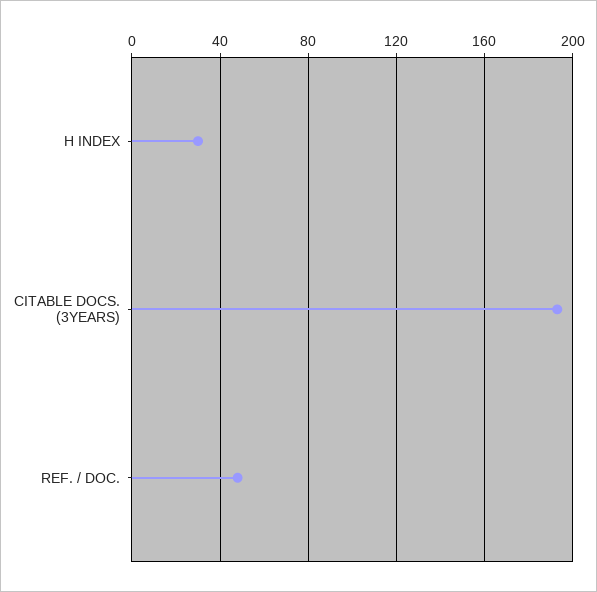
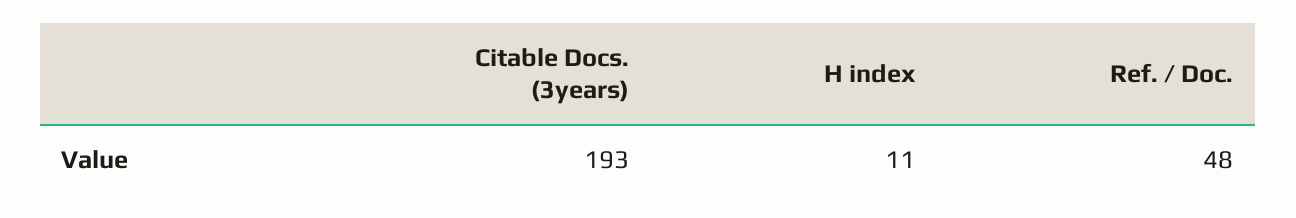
  {
-   "H INDEX": 30,
+   "H INDEX": 11,
    "CITABLE DOCS. (3YEARS)": 193,
    "REF. / DOC.": 48
  }

